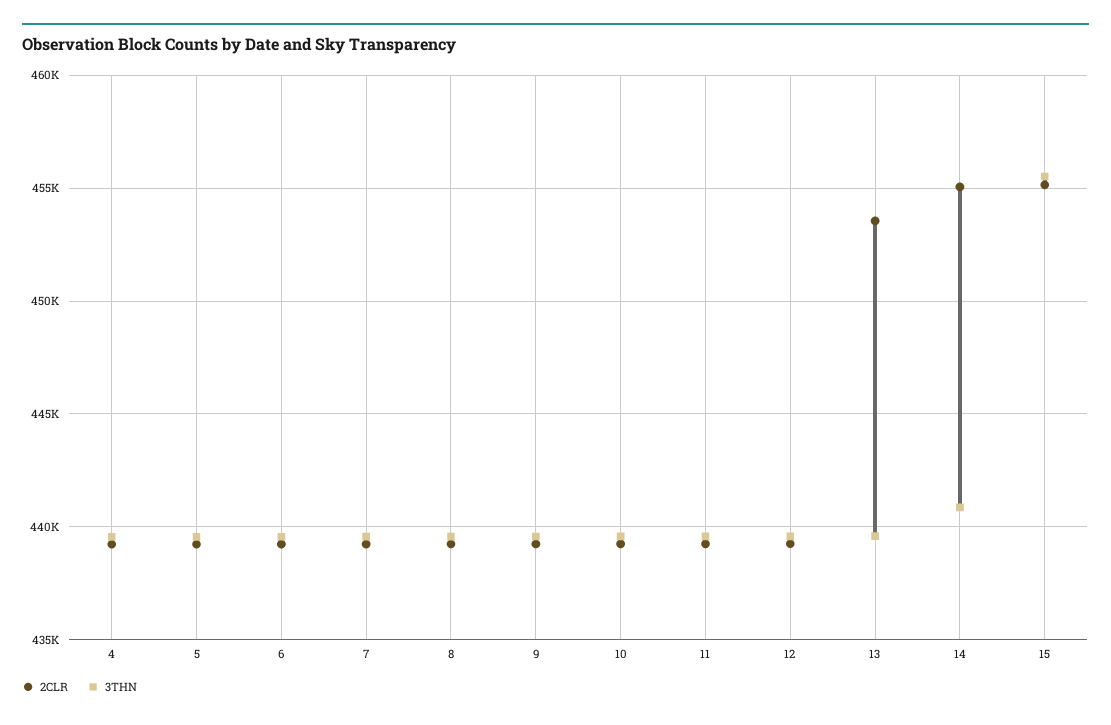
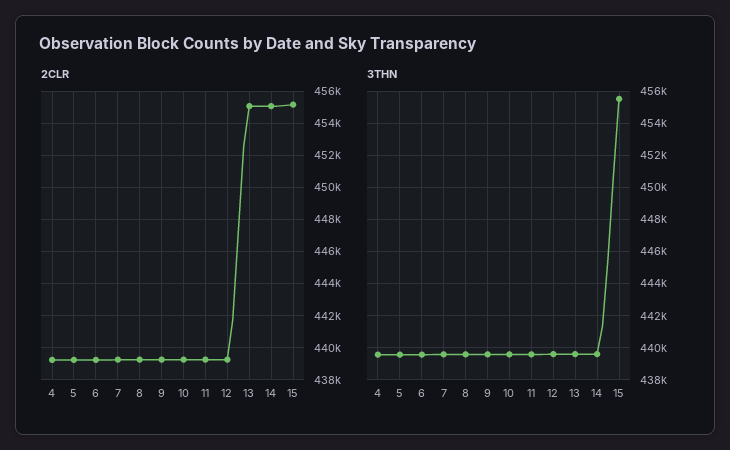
  {
    "2CLR": {
      "4": 439000,
      "5": 439000,
      "6": 439000,
      "7": 439000,
      "8": 439000,
      "9": 439000,
      "10": 439000,
      "11": 439500,
      "12": 439500,
-     "13": 453500,
+     "13": 455000,
      "14": 455000,
      "15": 455000
    },
    "3THN": {
      "4": 439500,
      "5": 439500,
      "6": 439500,
      "7": 439500,
      "8": 439500,
      "9": 439500,
      "10": 439500,
      "11": 439500,
      "12": 439500,
      "13": 439500,
-     "14": 441000,
+     "14": 439500,
      "15": 455500
    }
  }

